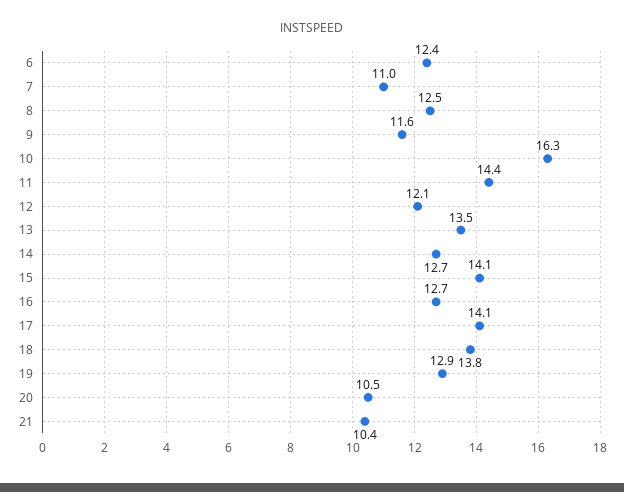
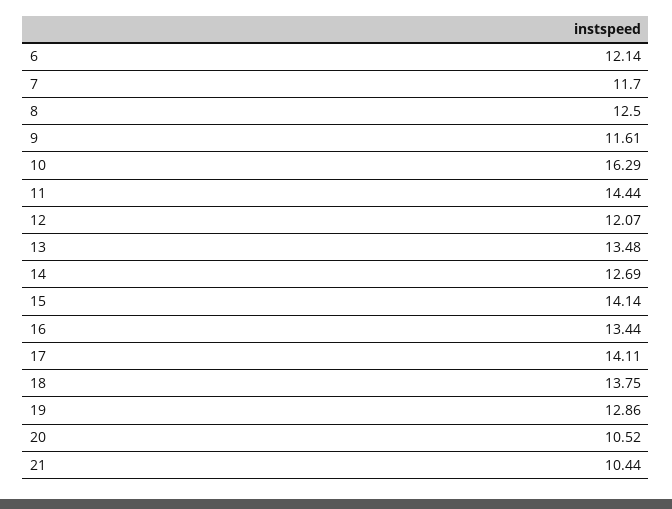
  {
-   "6": 12.4,
+   "6": 12.14,
-   "7": 11,
+   "7": 11.7,
    "8": 12.5,
    "9": 11.61,
    "10": 16.29,
    "11": 14.44,
    "12": 12.07,
    "13": 13.48,
    "14": 12.69,
    "15": 14.14,
-   "16": 12.7,
+   "16": 13.44,
    "17": 14.11,
    "18": 13.75,
    "19": 12.86,
    "20": 10.52,
    "21": 10.44
  }

